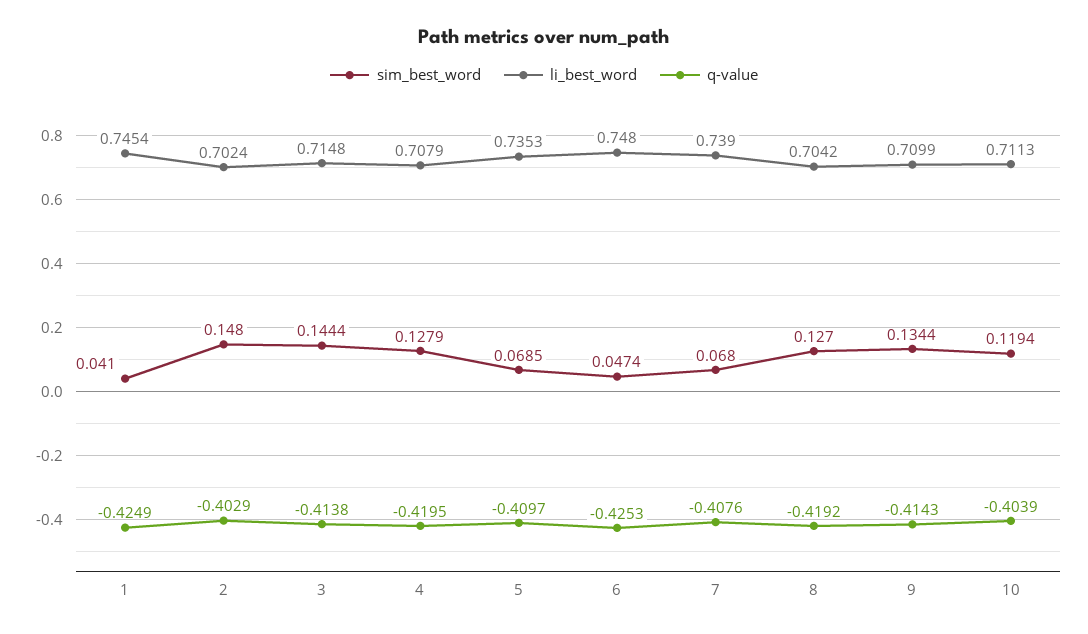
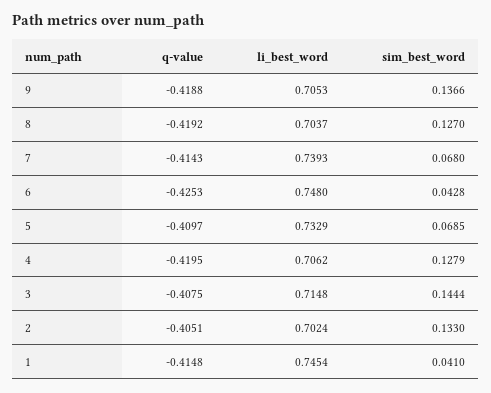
  {
    "sim_best_word": {
      "1": 0.041,
-     "2": 0.148,
+     "2": 0.133,
      "3": 0.1444,
      "4": 0.1279,
      "5": 0.0685,
-     "6": 0.0474,
+     "6": 0.0428,
      "7": 0.068,
      "8": 0.127,
-     "9": 0.1344,
+     "9": 0.1366
-     "10": 0.1194
    },
    "li_best_word": {
      "1": 0.7454,
      "2": 0.7024,
      "3": 0.7148,
-     "4": 0.7079,
+     "4": 0.7062,
-     "5": 0.7353,
+     "5": 0.7329,
      "6": 0.748,
-     "7": 0.739,
+     "7": 0.7393,
-     "8": 0.7042,
+     "8": 0.7037,
-     "9": 0.7099,
+     "9": 0.7053
-     "10": 0.7113
    },
    "q-value": {
-     "1": -0.4249,
+     "1": -0.4148,
-     "2": -0.4029,
+     "2": -0.4051,
-     "3": -0.4138,
+     "3": -0.4075,
      "4": -0.4195,
      "5": -0.4097,
      "6": -0.4253,
-     "7": -0.4076,
+     "7": -0.4143,
      "8": -0.4192,
-     "9": -0.4143,
+     "9": -0.4188
-     "10": -0.4039
    }
  }

